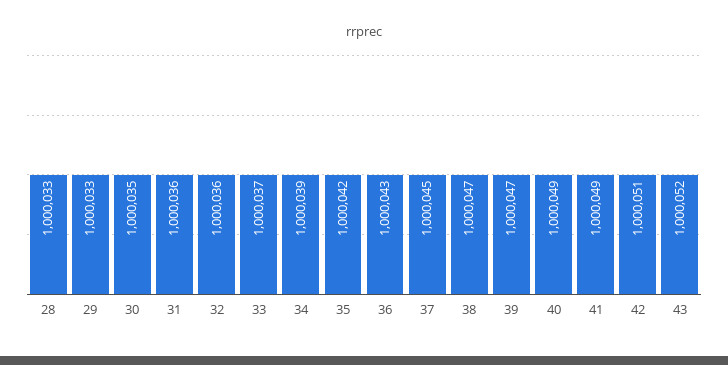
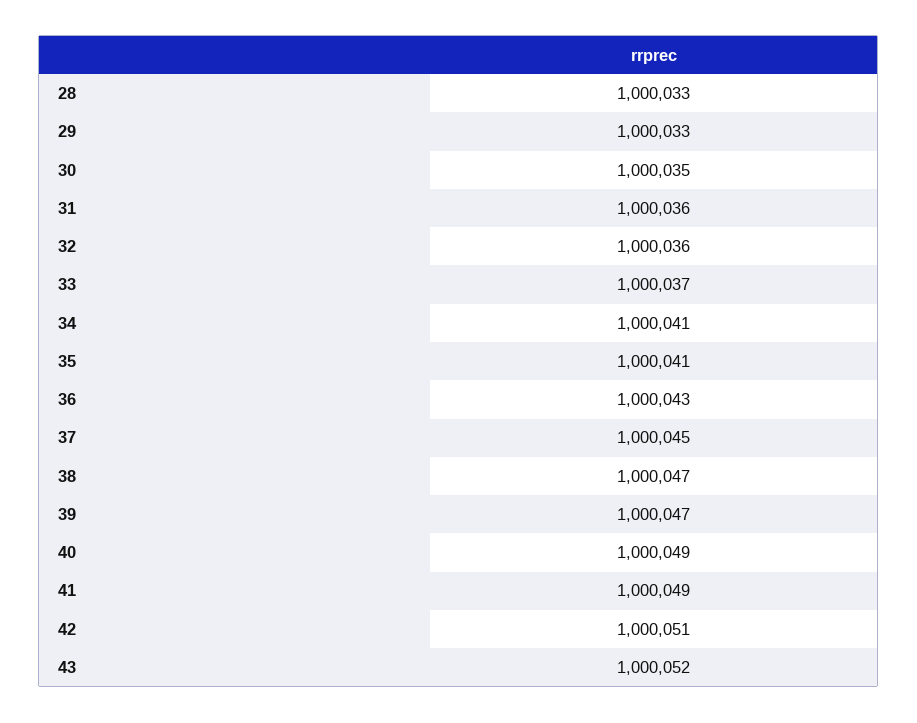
  {
    "28": 1000033,
    "29": 1000033,
    "30": 1000035,
    "31": 1000036,
    "32": 1000036,
    "33": 1000037,
-   "34": 1000039,
+   "34": 1000041,
-   "35": 1000042,
+   "35": 1000041,
    "36": 1000043,
    "37": 1000045,
    "38": 1000047,
    "39": 1000047,
    "40": 1000049,
    "41": 1000049,
    "42": 1000051,
    "43": 1000052
  }

